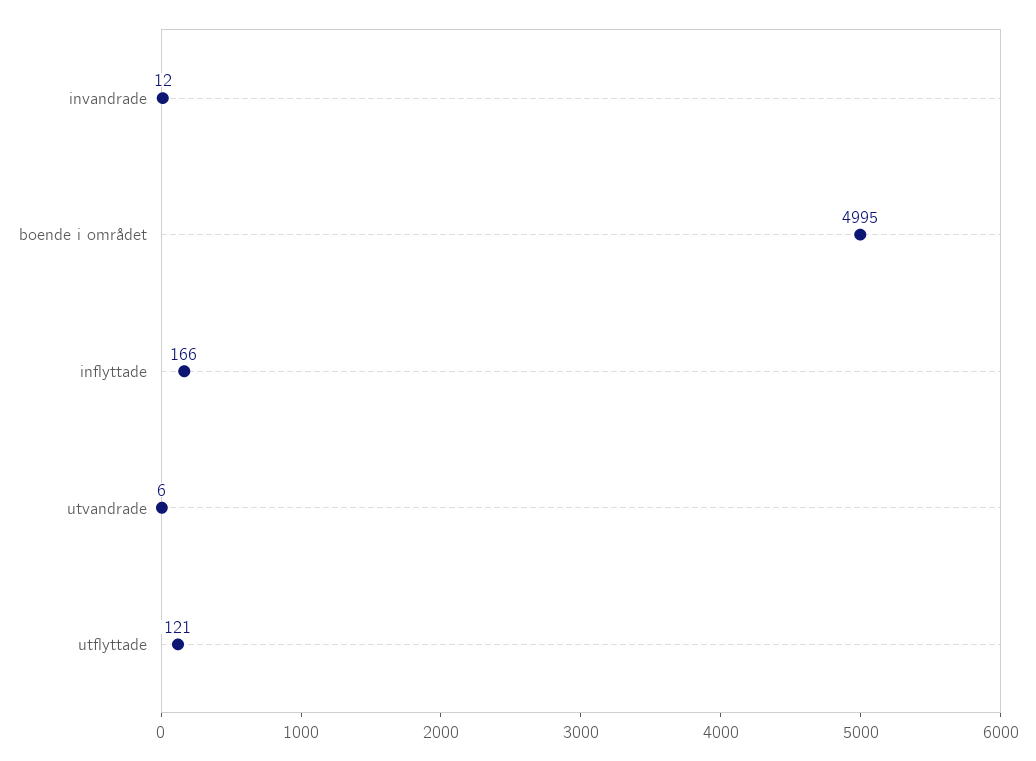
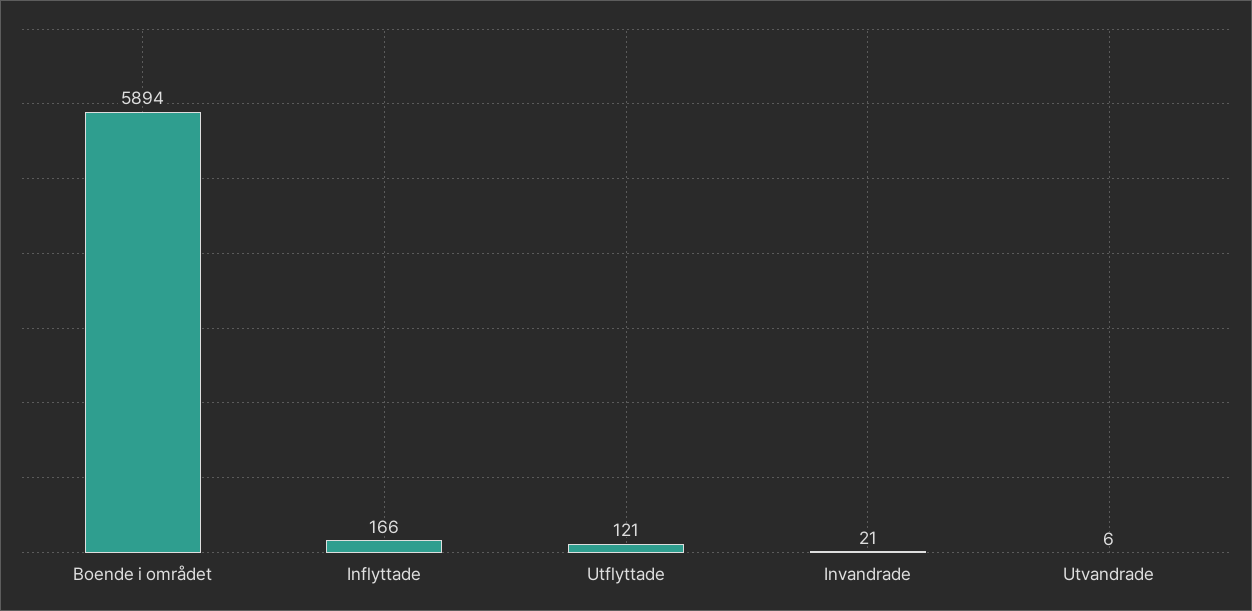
  {
-   "invandrade": 12,
+   "invandrade": 21,
-   "boende i området": 4995,
+   "boende i området": 5894,
    "inflyttade": 166,
    "utvandrade": 6,
    "utflyttade": 121
  }

